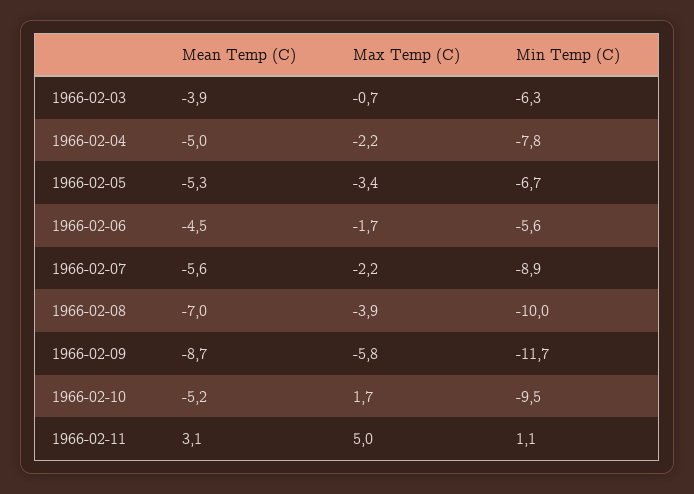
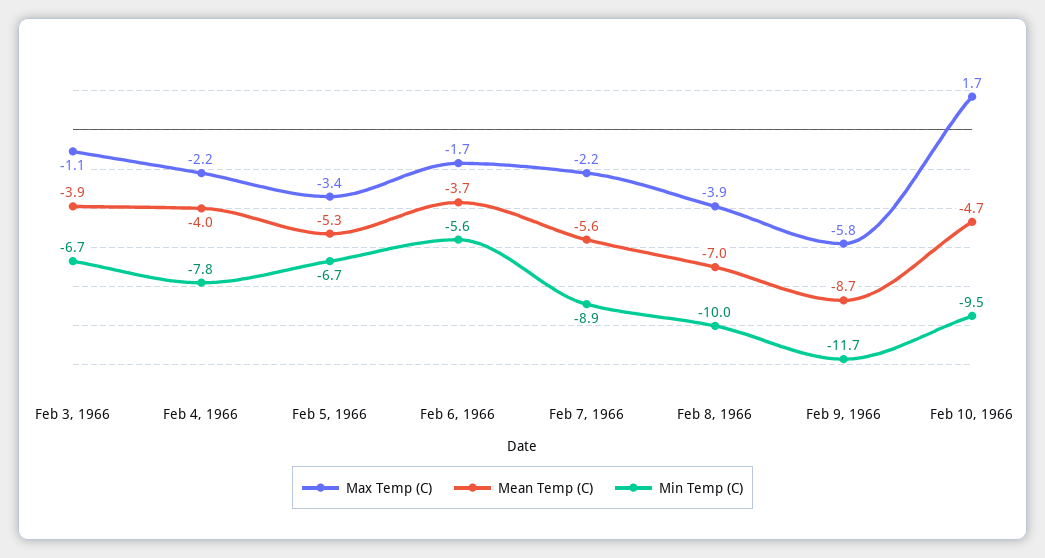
  {
    "Mean Temp (C)": {
      "1966-02-03": -3.9,
-     "1966-02-04": -5,
+     "1966-02-04": -4,
      "1966-02-05": -5.3,
-     "1966-02-06": -4.5,
+     "1966-02-06": -3.7,
      "1966-02-07": -5.6,
      "1966-02-08": -7,
      "1966-02-09": -8.7,
-     "1966-02-10": -5.2,
+     "1966-02-10": -4.7
-     "1966-02-11": 3.1
    },
    "Max Temp (C)": {
-     "1966-02-03": -0.7,
+     "1966-02-03": -1.1,
      "1966-02-04": -2.2,
      "1966-02-05": -3.4,
      "1966-02-06": -1.7,
      "1966-02-07": -2.2,
      "1966-02-08": -3.9,
      "1966-02-09": -5.8,
-     "1966-02-10": 1.7,
+     "1966-02-10": 1.7
-     "1966-02-11": 5
    },
    "Min Temp (C)": {
-     "1966-02-03": -6.3,
+     "1966-02-03": -6.7,
      "1966-02-04": -7.8,
      "1966-02-05": -6.7,
      "1966-02-06": -5.6,
      "1966-02-07": -8.9,
      "1966-02-08": -10,
      "1966-02-09": -11.7,
-     "1966-02-10": -9.5,
+     "1966-02-10": -9.5
-     "1966-02-11": 1.1
    }
  }

